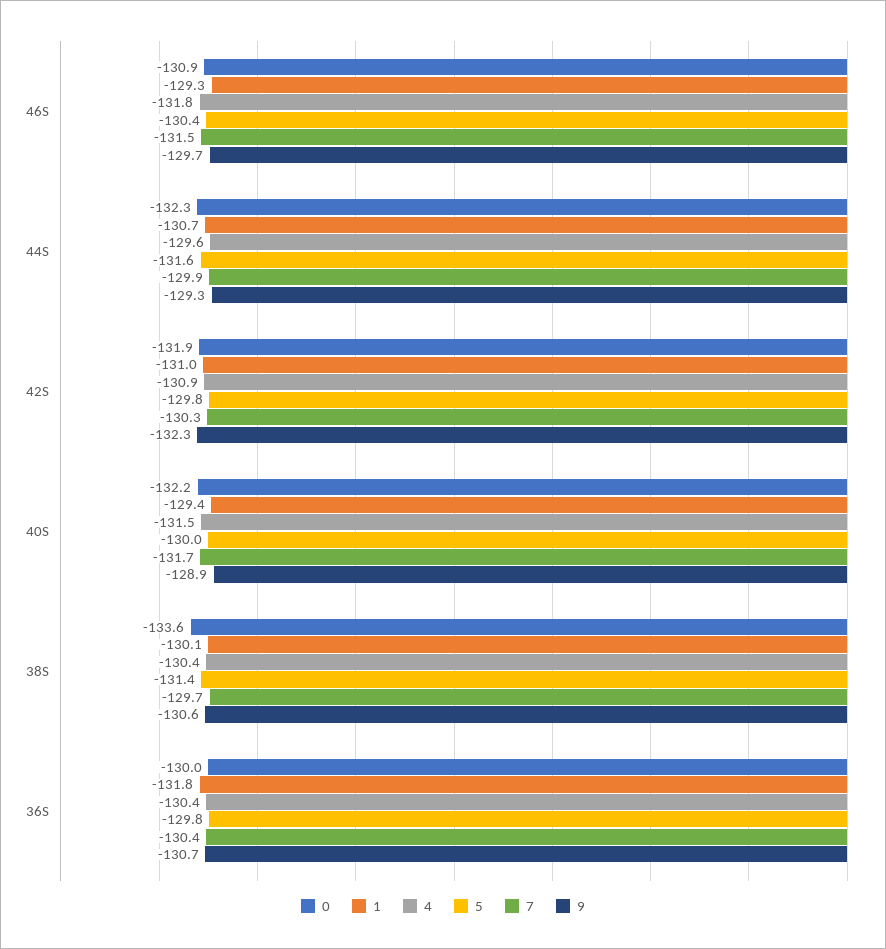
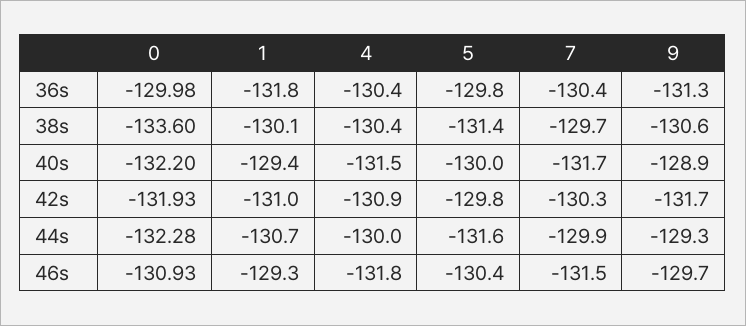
  {
    "0": {
      "46S": -130.93,
      "44S": -132.28,
      "42S": -131.93,
      "40S": -132.2,
      "38S": -133.6,
      "36S": -129.98
    },
    "1": {
      "46S": -129.3,
      "44S": -130.7,
      "42S": -131,
      "40S": -129.4,
      "38S": -130.1,
      "36S": -131.8
    },
    "4": {
      "46S": -131.8,
-     "44S": -129.6,
+     "44S": -130,
      "42S": -130.9,
      "40S": -131.5,
      "38S": -130.4,
      "36S": -130.4
    },
    "5": {
      "46S": -130.4,
      "44S": -131.6,
      "42S": -129.8,
      "40S": -130,
      "38S": -131.4,
      "36S": -129.8
    },
    "7": {
      "46S": -131.5,
      "44S": -129.9,
      "42S": -130.3,
      "40S": -131.7,
      "38S": -129.7,
      "36S": -130.4
    },
    "9": {
      "46S": -129.7,
      "44S": -129.3,
-     "42S": -132.3,
+     "42S": -131.7,
      "40S": -128.9,
      "38S": -130.6,
-     "36S": -130.7
+     "36S": -131.3
    }
  }

